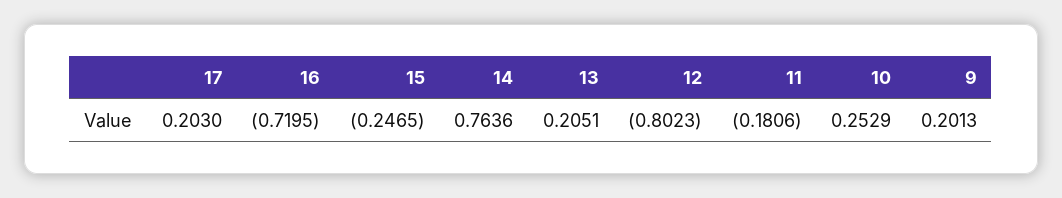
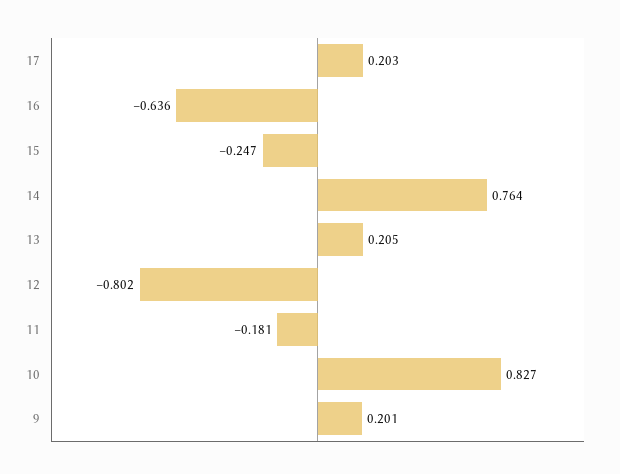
  {
    "17": 0.203,
-   "16": -0.7195,
+   "16": -0.636,
    "15": -0.2465,
    "14": 0.7636,
    "13": 0.2051,
    "12": -0.8023,
    "11": -0.1806,
-   "10": 0.2529,
+   "10": 0.827,
    "9": 0.2013
  }

